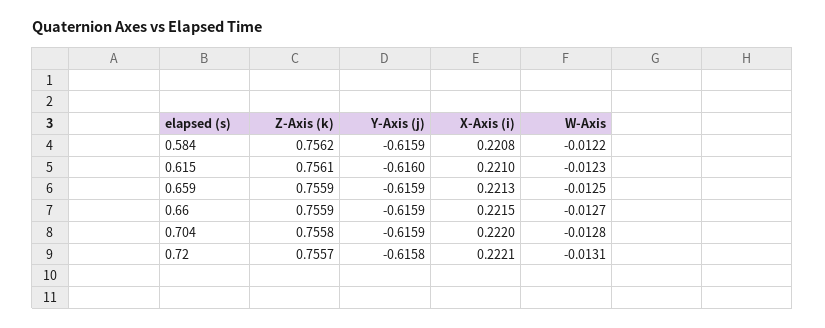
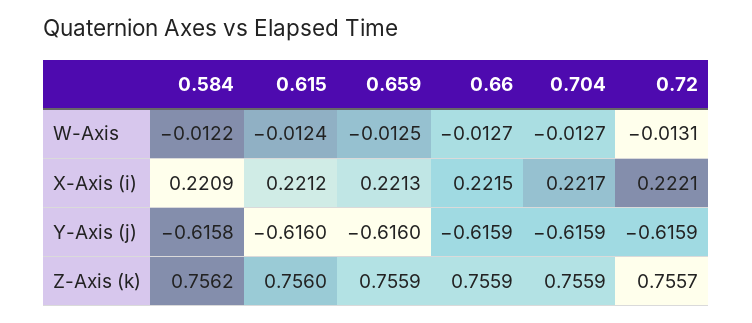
  {
    "Z-Axis (k)": {
      "0.584": 0.7562,
-     "0.615": 0.7561,
+     "0.615": 0.756,
      "0.659": 0.7559,
      "0.66": 0.7559,
-     "0.704": 0.7558,
+     "0.704": 0.7559,
      "0.72": 0.7557
    },
    "Y-Axis (j)": {
-     "0.584": -0.6159,
+     "0.584": -0.6158,
      "0.615": -0.616,
-     "0.659": -0.6159,
+     "0.659": -0.616,
      "0.66": -0.6159,
      "0.704": -0.6159,
-     "0.72": -0.6158
+     "0.72": -0.6159
    },
    "X-Axis (i)": {
-     "0.584": 0.2208,
+     "0.584": 0.2209,
-     "0.615": 0.221,
+     "0.615": 0.2212,
      "0.659": 0.2213,
      "0.66": 0.2215,
-     "0.704": 0.222,
+     "0.704": 0.2217,
      "0.72": 0.2221
    },
    "W-Axis": {
      "0.584": -0.0122,
-     "0.615": -0.0123,
+     "0.615": -0.0124,
      "0.659": -0.0125,
      "0.66": -0.0127,
-     "0.704": -0.0128,
+     "0.704": -0.0127,
      "0.72": -0.0131
    }
  }

